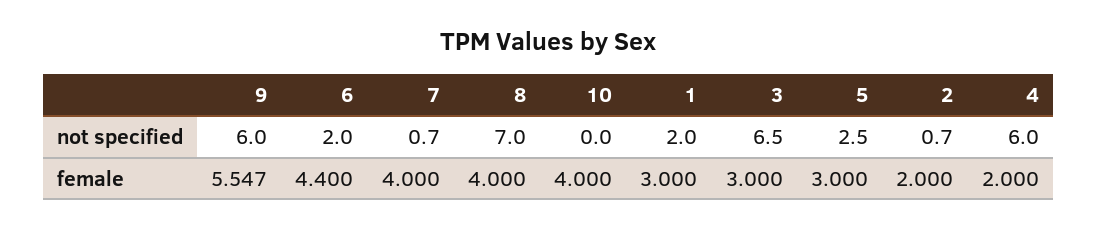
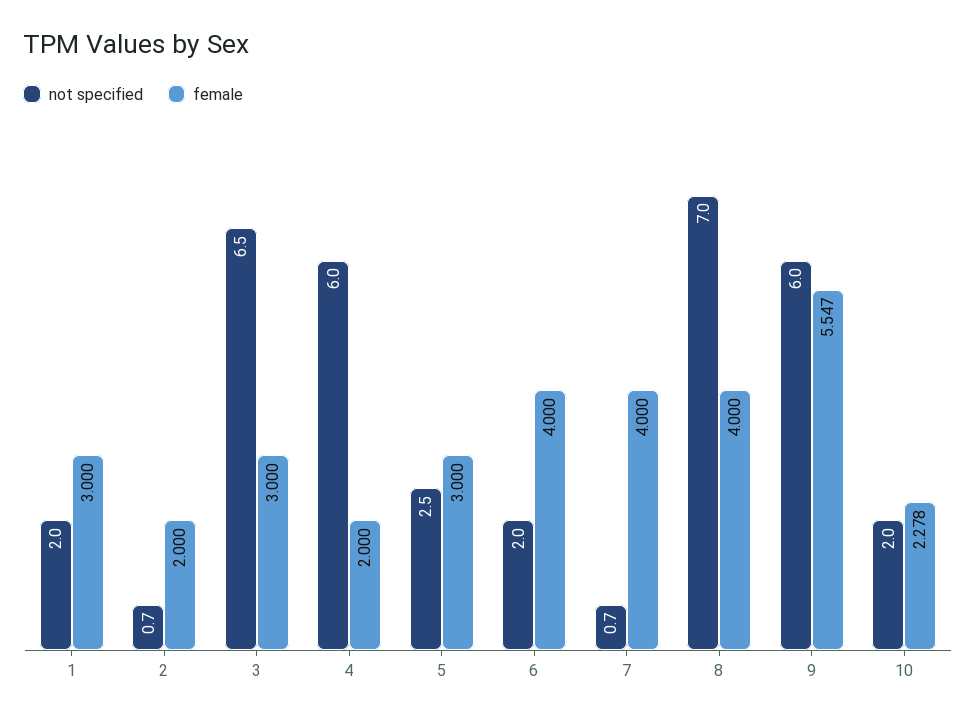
  {
    "not specified": {
      "9": 6,
      "6": 2,
      "7": 0.7,
      "8": 7,
-     "10": 0,
+     "10": 2,
      "1": 2,
      "3": 6.5,
      "5": 2.5,
      "2": 0.7,
      "4": 6
    },
    "female": {
      "9": 5.547,
-     "6": 4.4,
+     "6": 4,
      "7": 4,
      "8": 4,
-     "10": 4,
+     "10": 2.278,
      "1": 3,
      "3": 3,
      "5": 3,
      "2": 2,
      "4": 2
    }
  }

